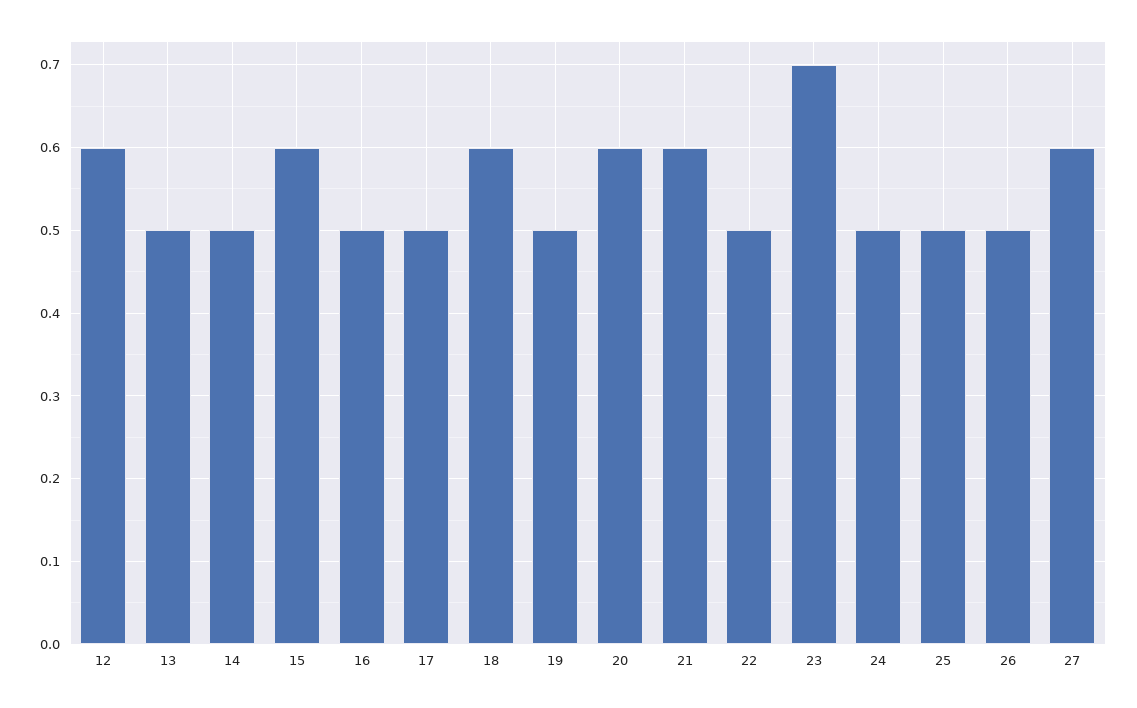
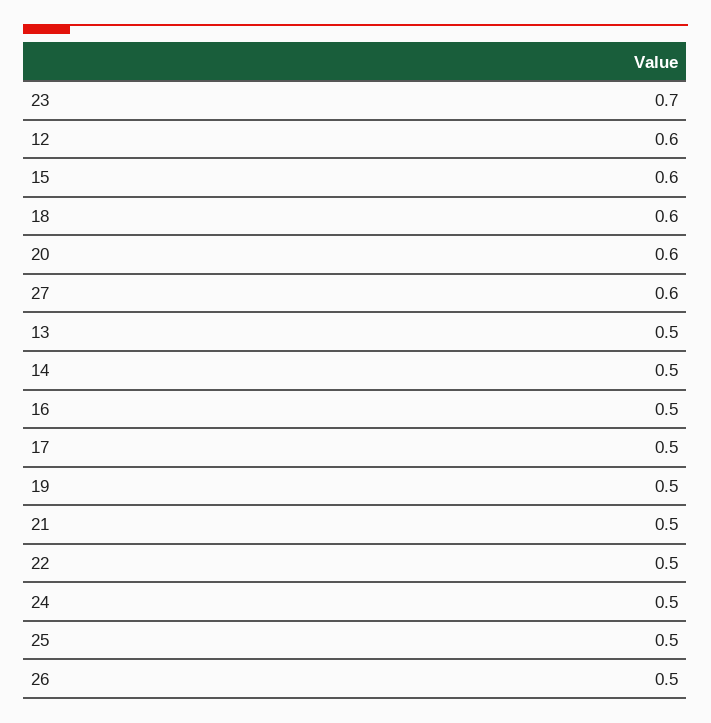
  {
    "12": 0.6,
    "13": 0.5,
    "14": 0.5,
    "15": 0.6,
    "16": 0.5,
    "17": 0.5,
    "18": 0.6,
    "19": 0.5,
    "20": 0.6,
-   "21": 0.6,
+   "21": 0.5,
    "22": 0.5,
    "23": 0.7,
    "24": 0.5,
    "25": 0.5,
    "26": 0.5,
    "27": 0.6
  }

